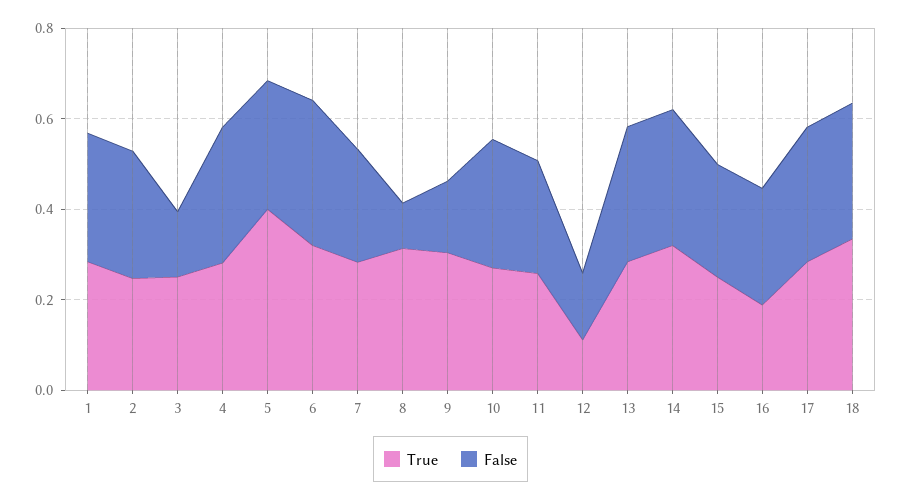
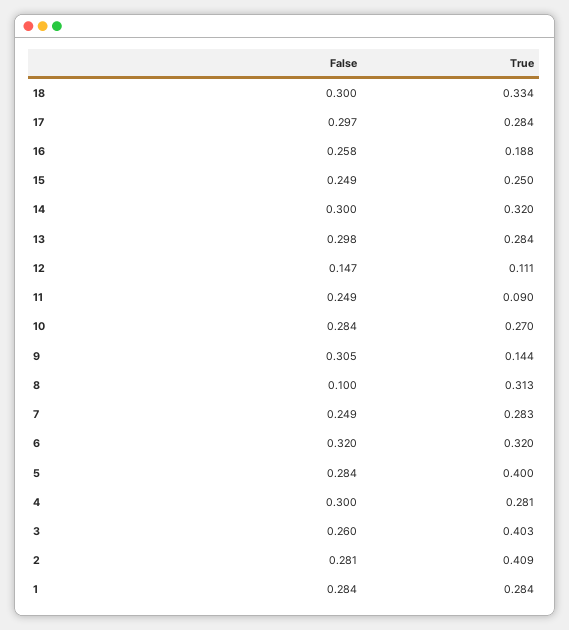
  {
    "True": {
      "1": 0.284,
-     "2": 0.25,
+     "2": 0.409,
-     "3": 0.25,
+     "3": 0.403,
      "4": 0.281,
      "5": 0.4,
      "6": 0.32,
      "7": 0.283,
      "8": 0.313,
-     "9": 0.3,
+     "9": 0.144,
      "10": 0.27,
-     "11": 0.25,
+     "11": 0.09,
      "12": 0.111,
      "13": 0.284,
      "14": 0.32,
      "15": 0.25,
      "16": 0.188,
      "17": 0.284,
      "18": 0.334
    },
    "False": {
      "1": 0.284,
      "2": 0.281,
-     "3": 0.15,
+     "3": 0.26,
      "4": 0.3,
      "5": 0.284,
      "6": 0.32,
      "7": 0.249,
      "8": 0.1,
-     "9": 0.15,
+     "9": 0.305,
      "10": 0.284,
      "11": 0.249,
      "12": 0.147,
      "13": 0.298,
      "14": 0.3,
      "15": 0.249,
      "16": 0.258,
      "17": 0.297,
      "18": 0.3
    }
  }

